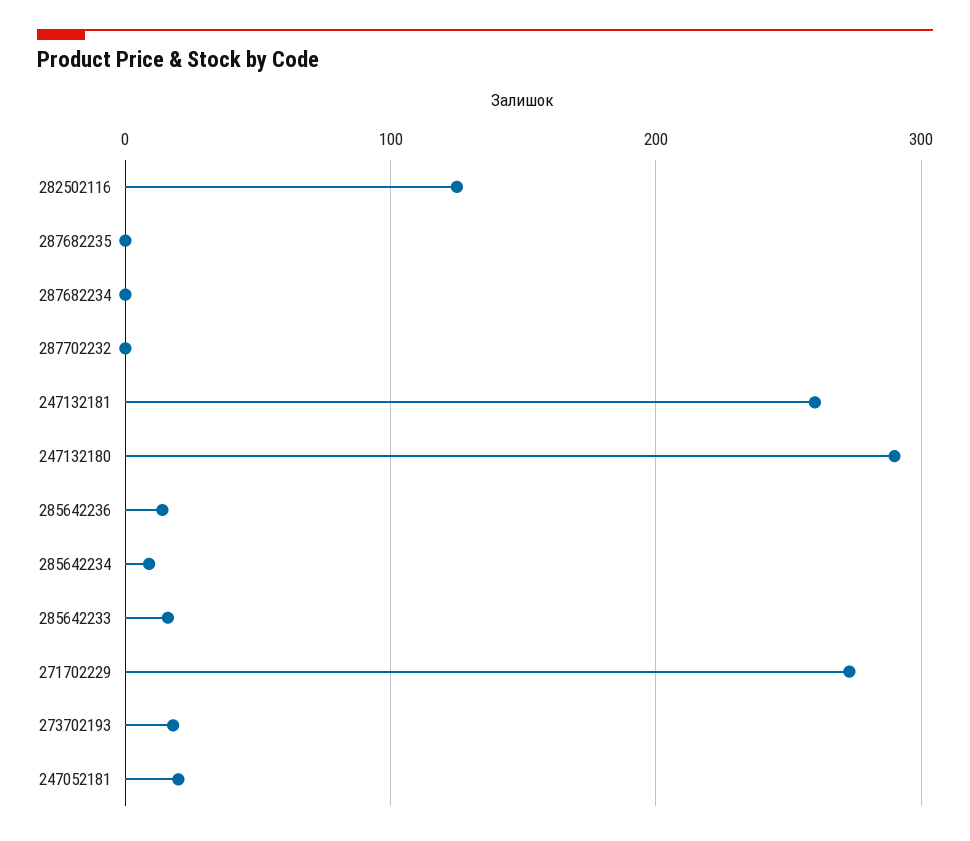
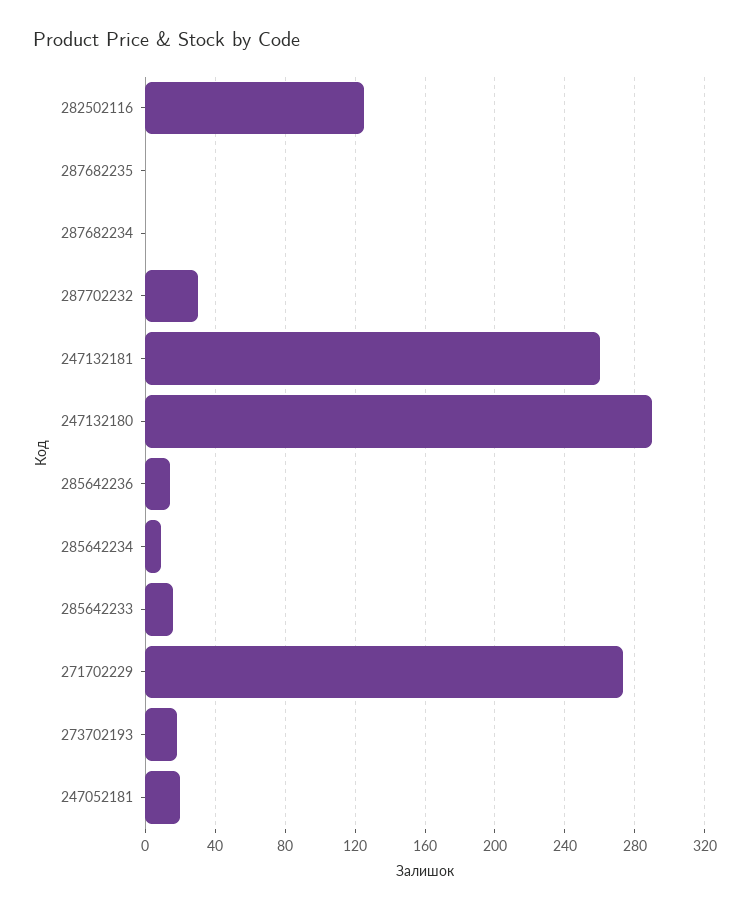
  {
    "282502116": 125,
    "287682235": 0,
    "287682234": 0,
-   "287702232": 0,
+   "287702232": 30,
    "247132181": 260,
    "247132180": 290,
    "285642236": 15,
    "285642234": 10,
    "285642233": 15,
    "271702229": 275,
    "273702193": 20,
    "247052181": 20
  }

